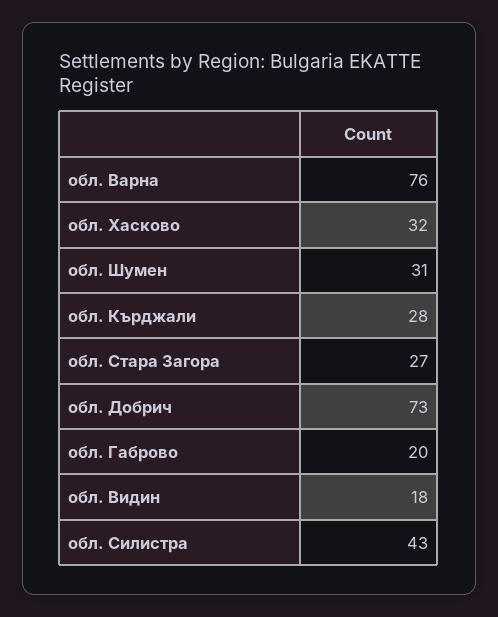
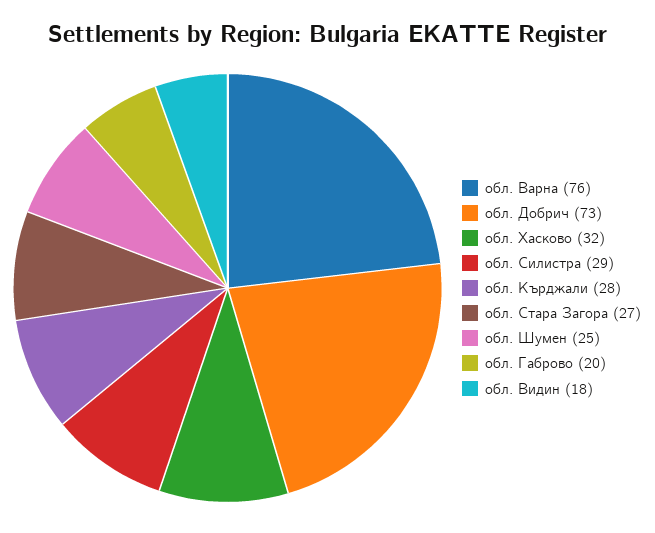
  {
    "обл. Варна": 76,
    "обл. Хасково": 32,
-   "обл. Шумен": 31,
+   "обл. Шумен": 25,
    "обл. Кърджали": 28,
    "обл. Стара Загора": 27,
    "обл. Добрич": 73,
    "обл. Габрово": 20,
    "обл. Видин": 18,
-   "обл. Силистра": 43
+   "обл. Силистра": 29
  }

